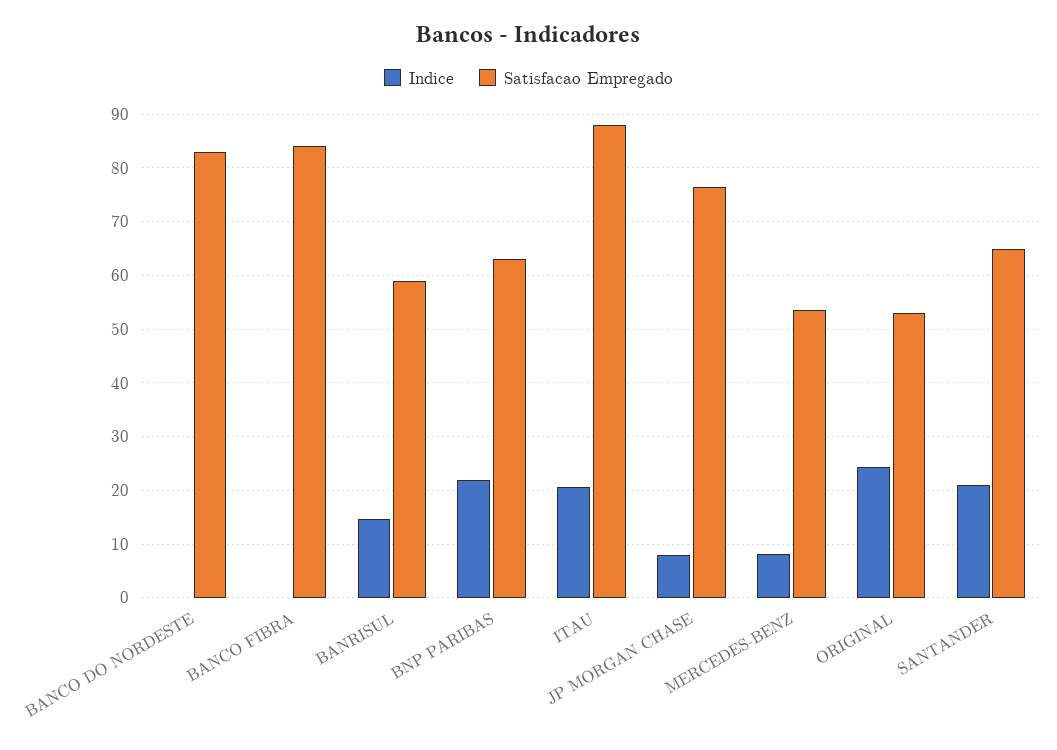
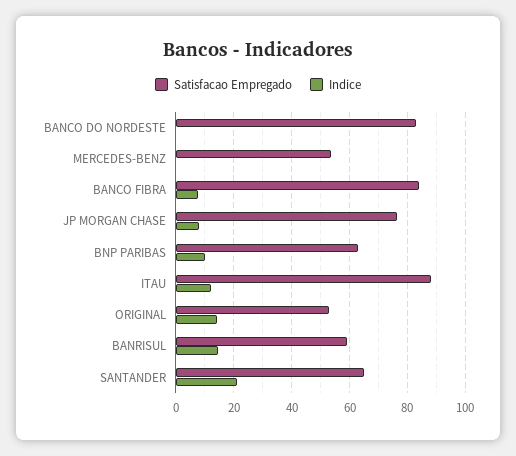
  {
    "Indice": {
      "BANCO DO NORDESTE": 0,
-     "BANCO FIBRA": 0,
+     "BANCO FIBRA": 7.5,
      "BANRISUL": 14,
-     "BNP PARIBAS": 22,
+     "BNP PARIBAS": 10,
-     "ITAU": 20,
+     "ITAU": 12.5,
      "JP MORGAN CHASE": 8,
-     "MERCEDES-BENZ": 8,
+     "MERCEDES-BENZ": 0,
-     "ORIGINAL": 24,
+     "ORIGINAL": 15,
      "SANTANDER": 22
    },
    "Satisfacao Empregado": {
      "BANCO DO NORDESTE": 84,
      "BANCO FIBRA": 84,
      "BANRISUL": 60,
      "BNP PARIBAS": 64,
      "ITAU": 88,
      "JP MORGAN CHASE": 76,
      "MERCEDES-BENZ": 54,
      "ORIGINAL": 54,
      "SANTANDER": 66
    }
  }

